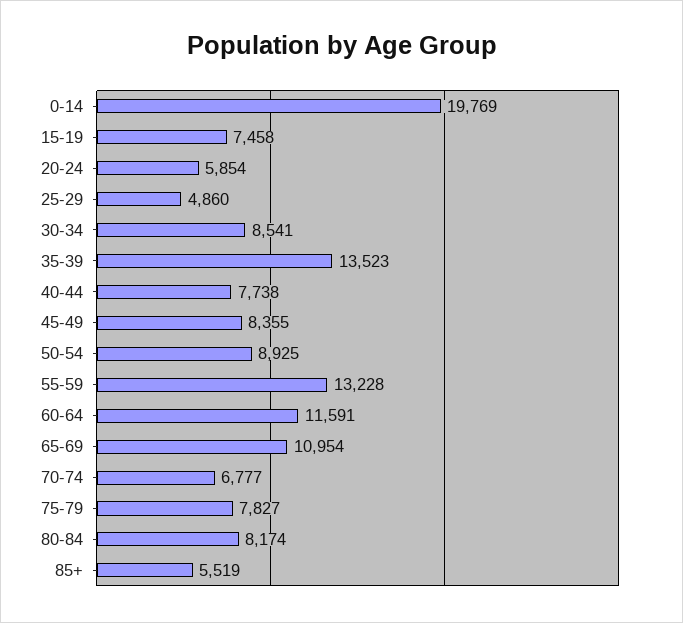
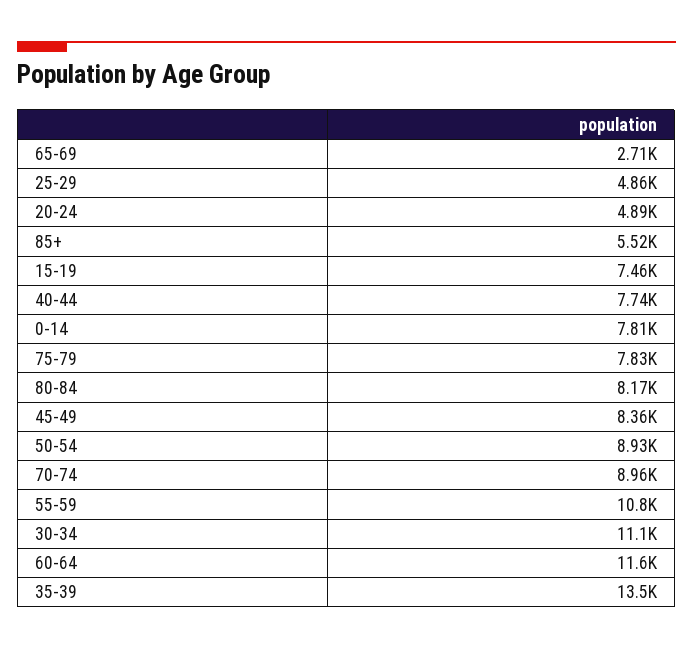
  {
-   "0-14": 19769,
+   "0-14": 7810,
    "15-19": 7458,
-   "20-24": 5854,
+   "20-24": 4890,
    "25-29": 4860,
-   "30-34": 8541,
+   "30-34": 11100,
    "35-39": 13523,
    "40-44": 7738,
    "45-49": 8355,
    "50-54": 8925,
-   "55-59": 13228,
+   "55-59": 10800,
    "60-64": 11591,
-   "65-69": 10954,
+   "65-69": 2710,
-   "70-74": 6777,
+   "70-74": 8960,
    "75-79": 7827,
    "80-84": 8174,
    "85+": 5519
  }

